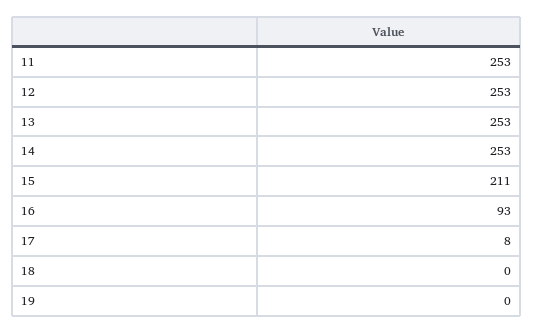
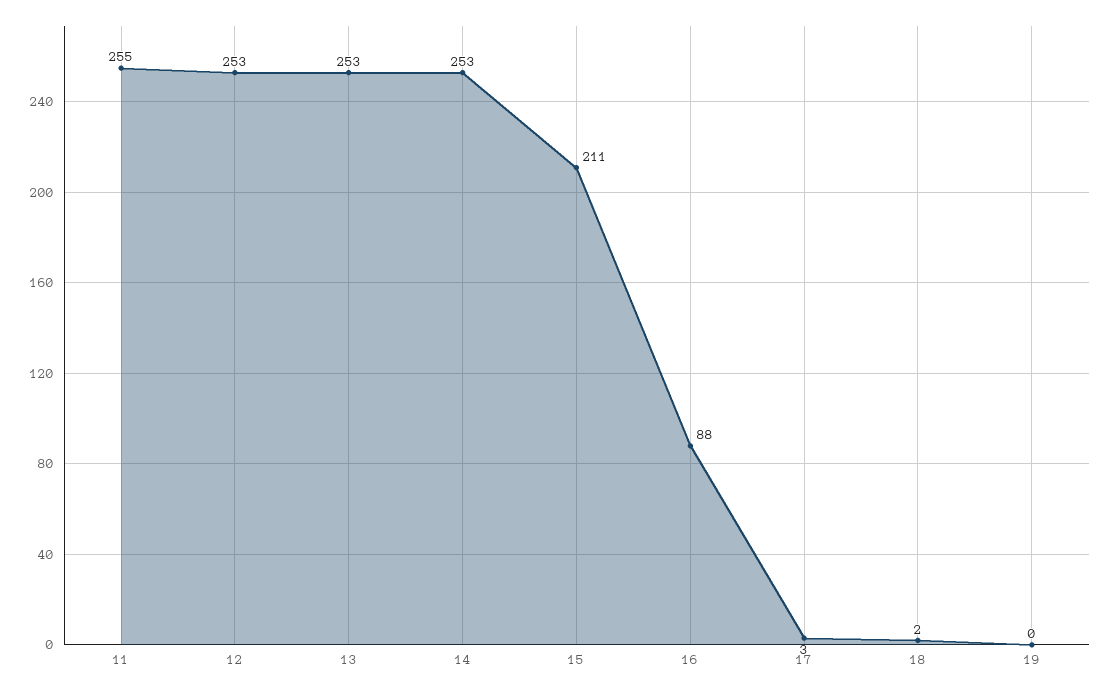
  {
-   "11": 253,
+   "11": 255,
    "12": 253,
    "13": 253,
    "14": 253,
    "15": 211,
-   "16": 93,
+   "16": 88,
-   "17": 8,
+   "17": 3,
-   "18": 0,
+   "18": 2,
    "19": 0
  }

